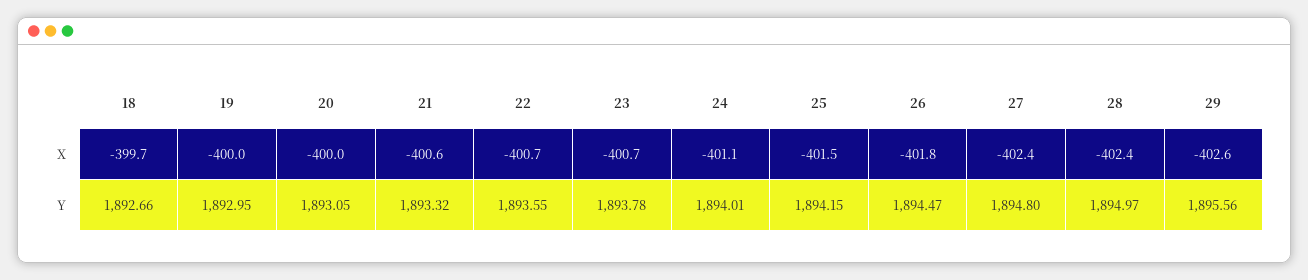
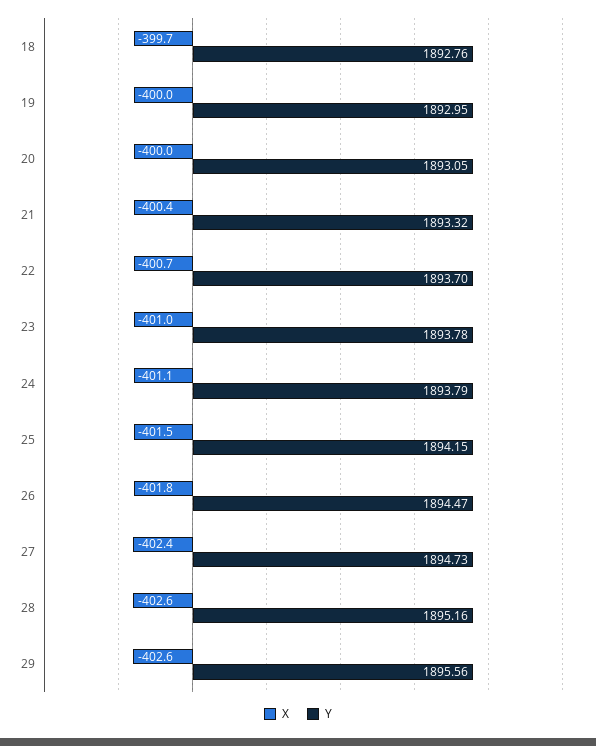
  {
    "X": {
      "18": -399.7,
      "19": -400,
      "20": -400,
-     "21": -400.6,
+     "21": -400.4,
      "22": -400.7,
-     "23": -400.7,
+     "23": -401,
      "24": -401.1,
      "25": -401.5,
      "26": -401.8,
      "27": -402.4,
-     "28": -402.4,
+     "28": -402.6,
      "29": -402.6
    },
    "Y": {
-     "18": 1892.66,
+     "18": 1892.76,
      "19": 1892.95,
      "20": 1893.05,
      "21": 1893.32,
-     "22": 1893.55,
+     "22": 1893.7,
      "23": 1893.78,
-     "24": 1894.01,
+     "24": 1893.79,
      "25": 1894.15,
      "26": 1894.47,
-     "27": 1894.8,
+     "27": 1894.73,
-     "28": 1894.97,
+     "28": 1895.16,
      "29": 1895.56
    }
  }

